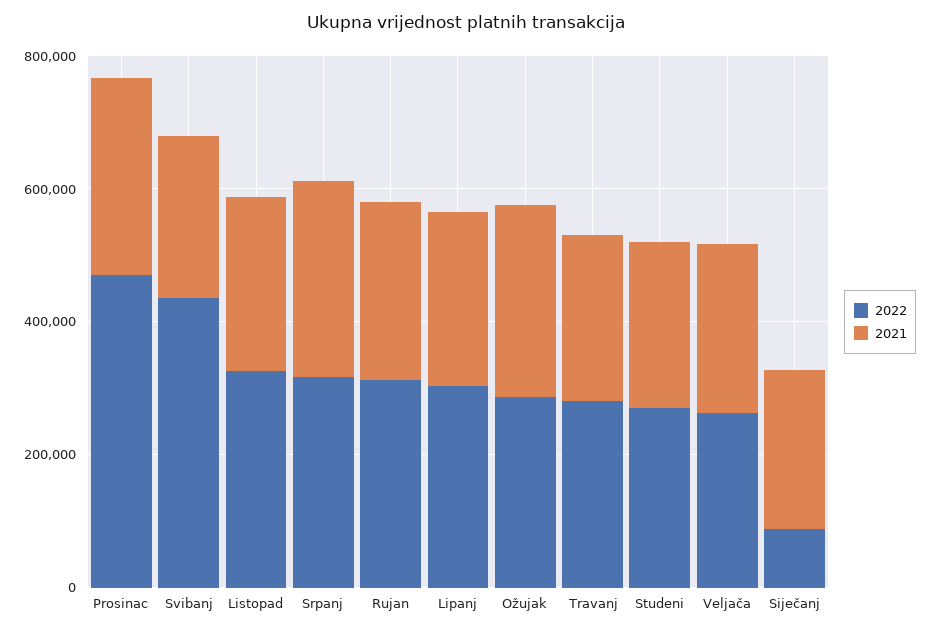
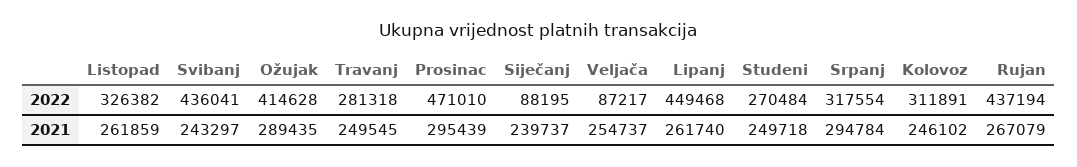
  {
    "2022": {
      "Prosinac": 471010,
      "Svibanj": 436041,
      "Listopad": 326382,
      "Srpanj": 317554,
-     "Rujan": 300000,
+     "Rujan": 437194,
-     "Lipanj": 300000,
+     "Lipanj": 449468,
-     "Ožujak": 300000,
+     "Ožujak": 414628,
      "Travanj": 281318,
      "Studeni": 270484,
-     "Veljača": 250000,
+     "Veljača": 87217,
-     "Siječanj": 88195
+     "Siječanj": 88195,
+     "Kolovoz": 311891
    },
    "2021": {
      "Prosinac": 295439,
      "Svibanj": 243297,
      "Listopad": 261859,
      "Srpanj": 294784,
      "Rujan": 267079,
      "Lipanj": 261740,
      "Ožujak": 289435,
      "Travanj": 249545,
      "Studeni": 249718,
      "Veljača": 254737,
-     "Siječanj": 239737
+     "Siječanj": 239737,
+     "Kolovoz": 246102
    }
  }

